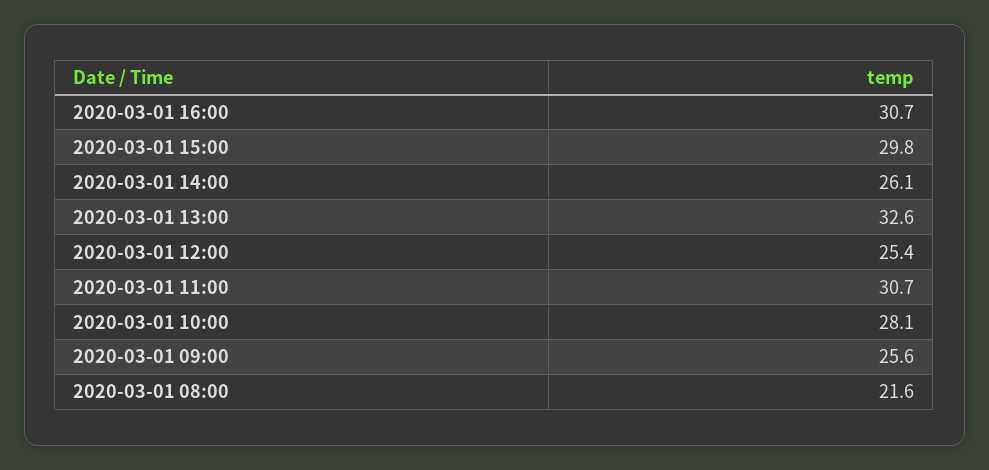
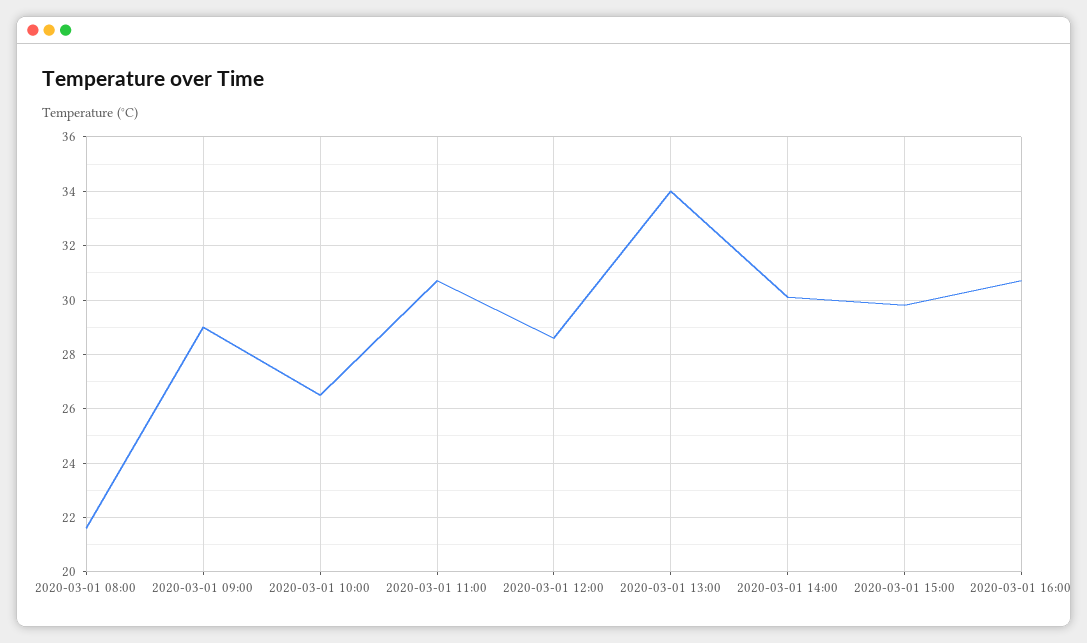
  {
    "2020-03-01 16:00": 30.7,
    "2020-03-01 15:00": 29.8,
-   "2020-03-01 14:00": 26.1,
+   "2020-03-01 14:00": 30,
-   "2020-03-01 13:00": 32.6,
+   "2020-03-01 13:00": 34,
-   "2020-03-01 12:00": 25.4,
+   "2020-03-01 12:00": 28.5,
    "2020-03-01 11:00": 30.7,
-   "2020-03-01 10:00": 28.1,
+   "2020-03-01 10:00": 26.5,
-   "2020-03-01 09:00": 25.6,
+   "2020-03-01 09:00": 29,
    "2020-03-01 08:00": 21.6
  }

